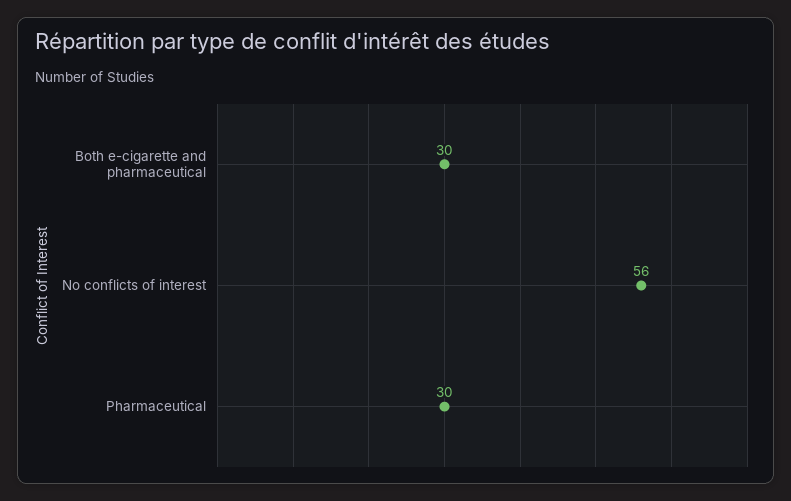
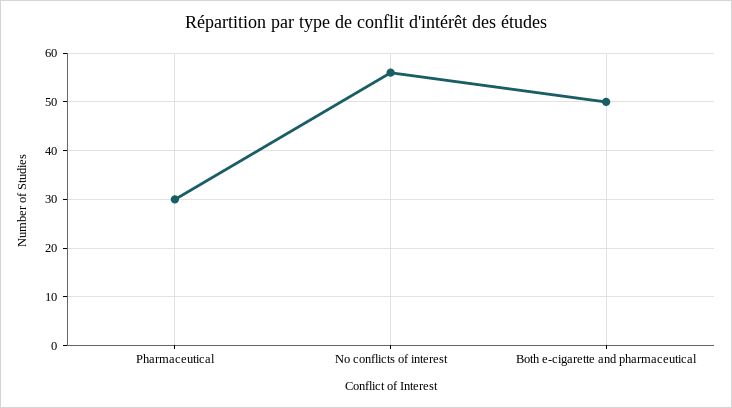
  {
-   "Both e-cigarette and pharmaceutical": 30,
+   "Both e-cigarette and pharmaceutical": 50,
    "No conflicts of interest": 56,
    "Pharmaceutical": 30
  }

